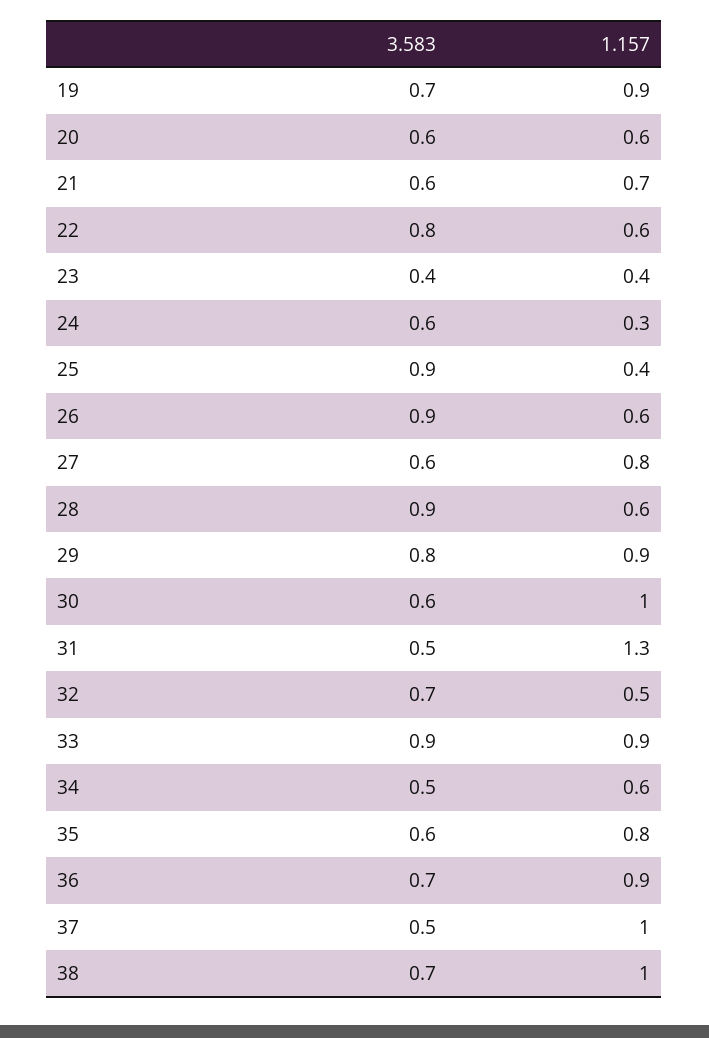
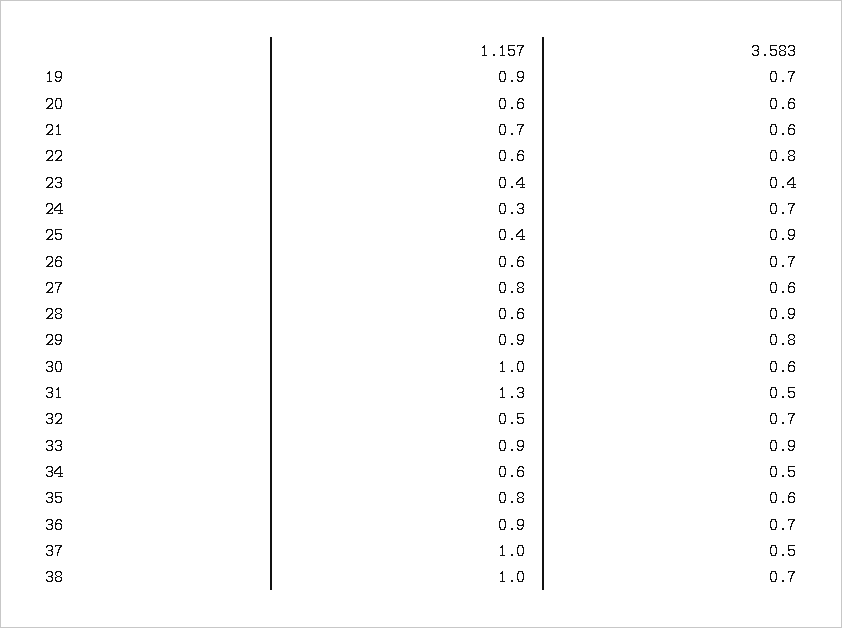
  {
    "3.583": {
      "19": 0.7,
      "20": 0.6,
      "21": 0.6,
      "22": 0.8,
      "23": 0.4,
-     "24": 0.6,
+     "24": 0.7,
      "25": 0.9,
-     "26": 0.9,
+     "26": 0.7,
      "27": 0.6,
      "28": 0.9,
      "29": 0.8,
      "30": 0.6,
      "31": 0.5,
      "32": 0.7,
      "33": 0.9,
      "34": 0.5,
      "35": 0.6,
      "36": 0.7,
      "37": 0.5,
      "38": 0.7
    },
    "1.157": {
      "19": 0.9,
      "20": 0.6,
      "21": 0.7,
      "22": 0.6,
      "23": 0.4,
      "24": 0.3,
      "25": 0.4,
      "26": 0.6,
      "27": 0.8,
      "28": 0.6,
      "29": 0.9,
      "30": 1,
      "31": 1.3,
      "32": 0.5,
      "33": 0.9,
      "34": 0.6,
      "35": 0.8,
      "36": 0.9,
      "37": 1,
      "38": 1
    }
  }

